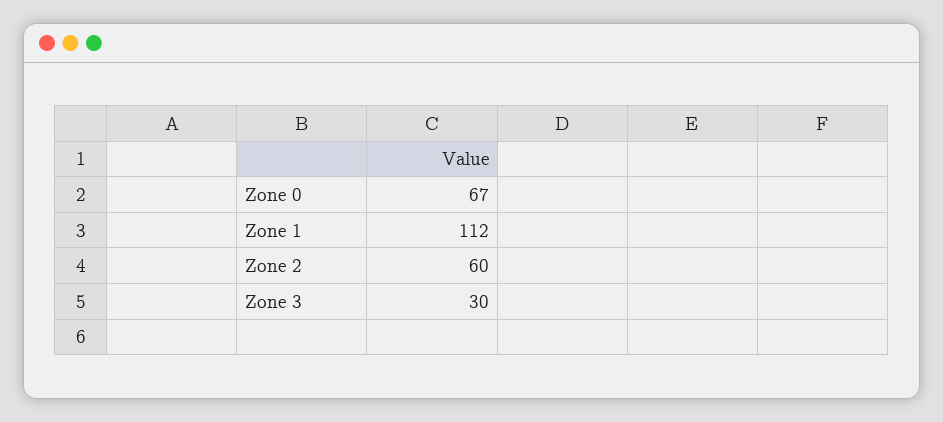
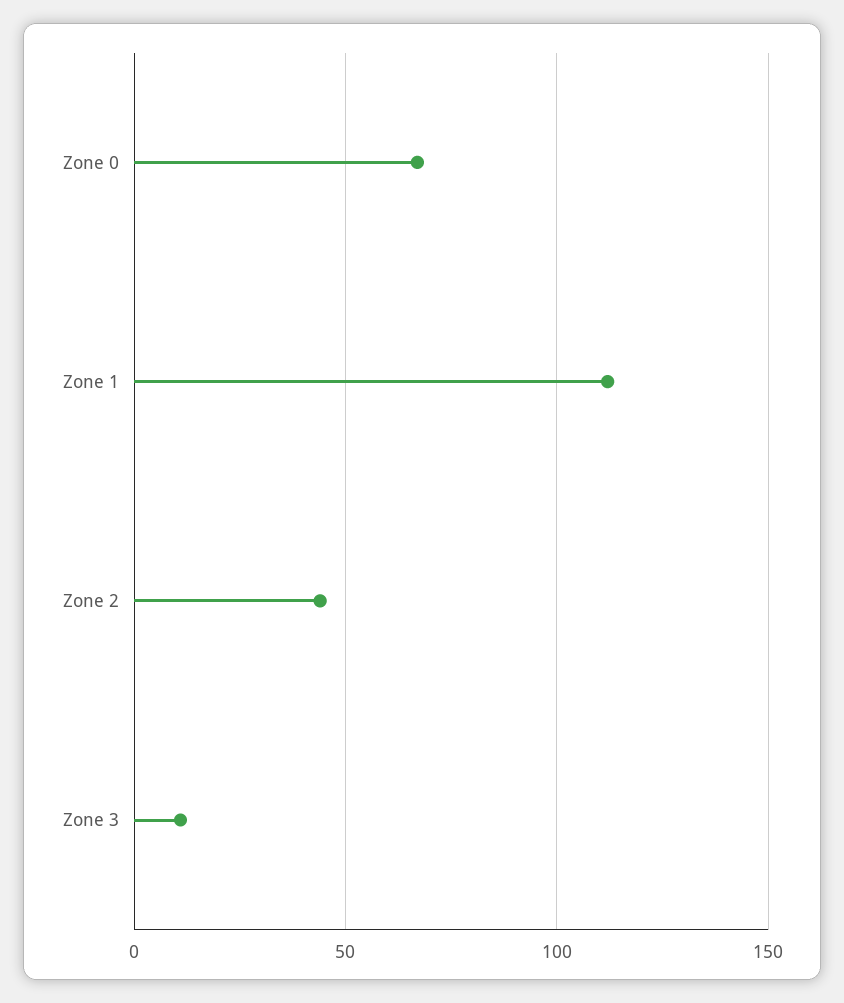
  {
    "Zone 0": 67,
    "Zone 1": 112,
-   "Zone 2": 60,
+   "Zone 2": 45,
-   "Zone 3": 30
+   "Zone 3": 10
  }

